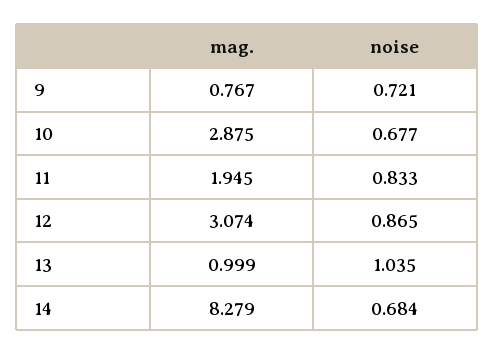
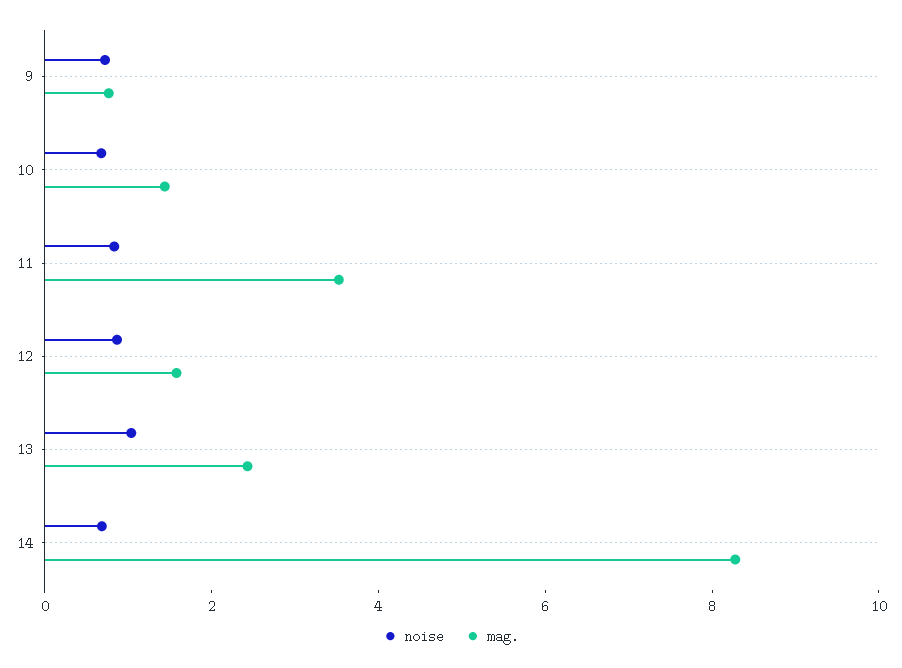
  {
    "mag.": {
      "9": 0.767,
-     "10": 2.875,
+     "10": 1.5,
-     "11": 1.945,
+     "11": 3.5,
-     "12": 3.074,
+     "12": 1.5,
-     "13": 0.999,
+     "13": 2.5,
      "14": 8.279
    },
    "noise": {
      "9": 0.721,
      "10": 0.677,
      "11": 0.833,
      "12": 0.865,
      "13": 1.035,
      "14": 0.684
    }
  }

